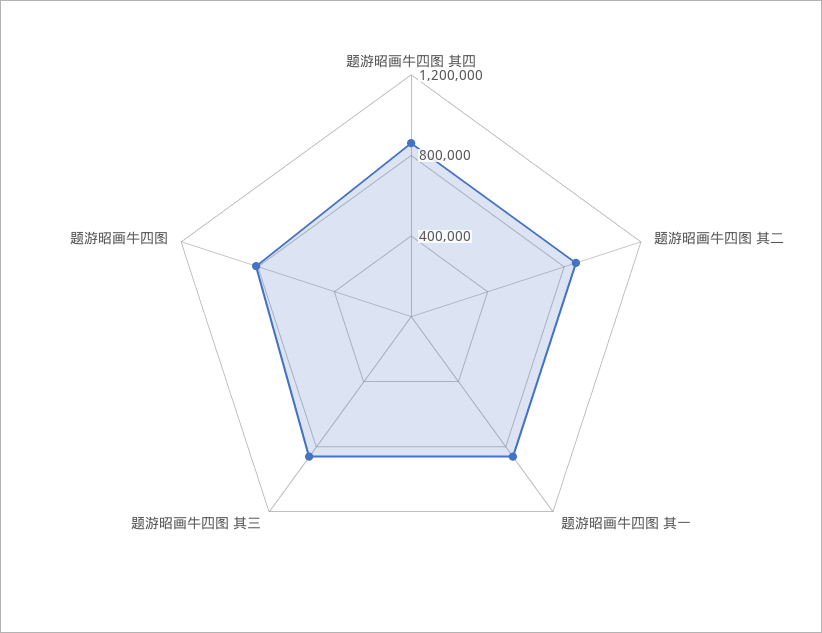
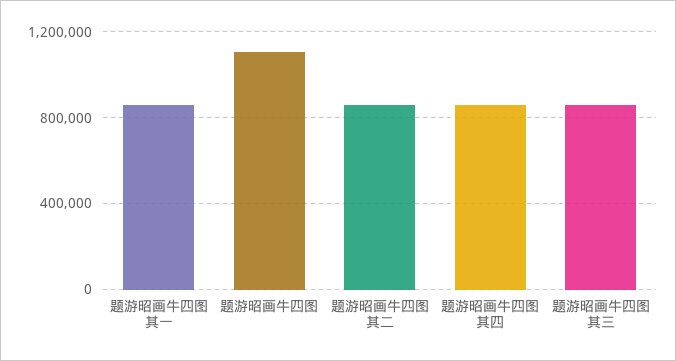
  {
    "题游昭画牛四图 其四": 850000,
    "题游昭画牛四图 其二": 850000,
    "题游昭画牛四图 其一": 850000,
    "题游昭画牛四图 其三": 850000,
-   "题游昭画牛四图": 800000
+   "题游昭画牛四图": 1100000
  }

